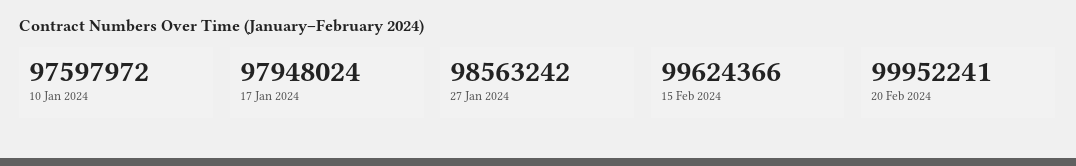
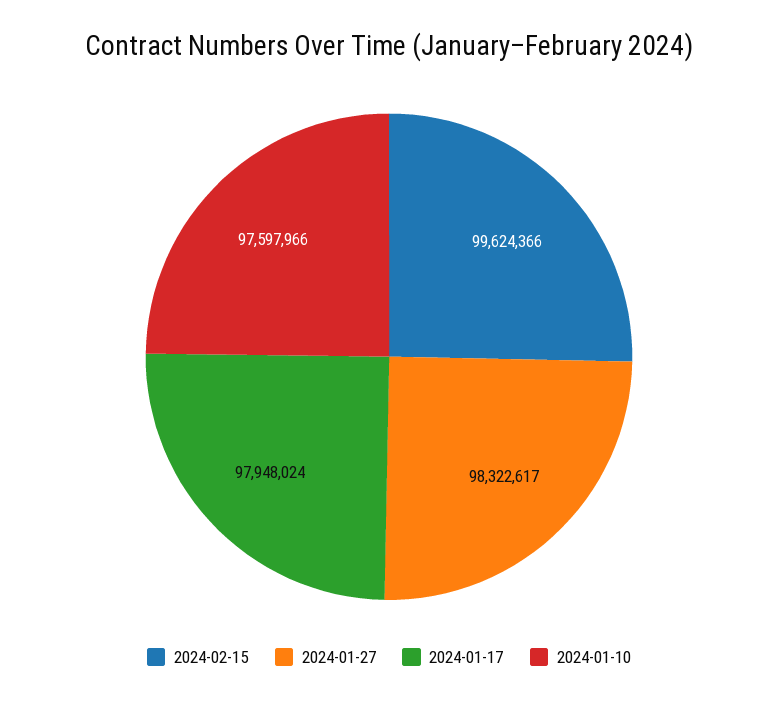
  {
-   "10 Jan 2024": 97597972,
+   "10 Jan 2024": 97597966,
    "17 Jan 2024": 97948024,
-   "27 Jan 2024": 98563242,
+   "27 Jan 2024": 98322617,
-   "15 Feb 2024": 99624366,
+   "15 Feb 2024": 99624366
-   "20 Feb 2024": 99952241
  }

